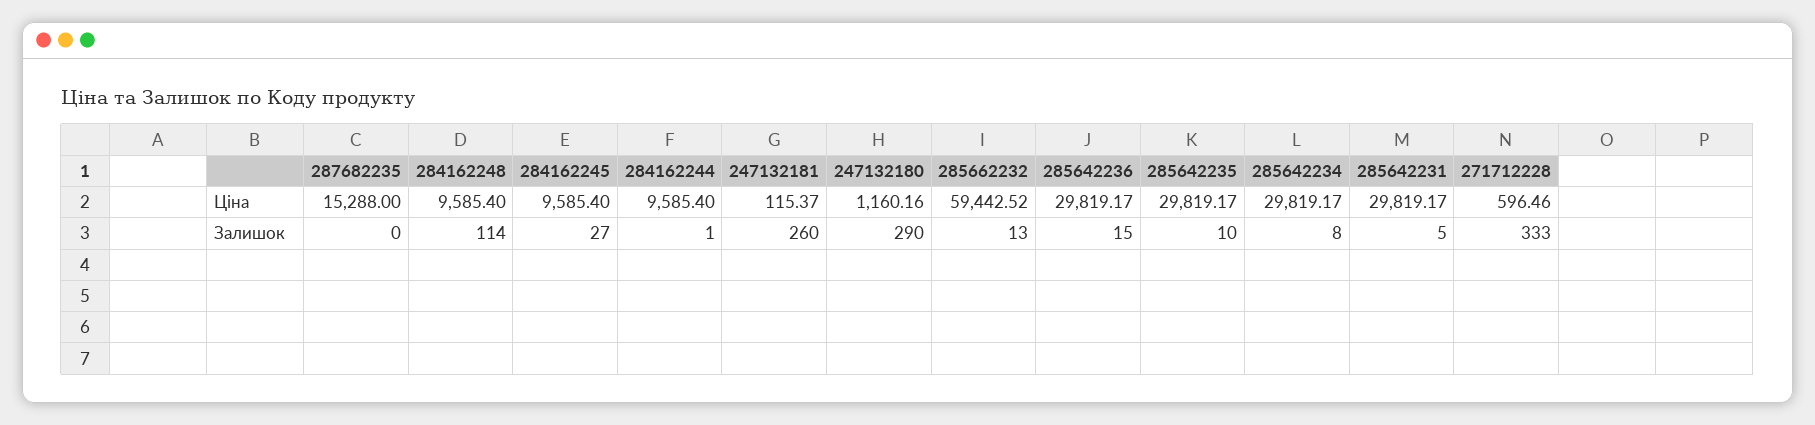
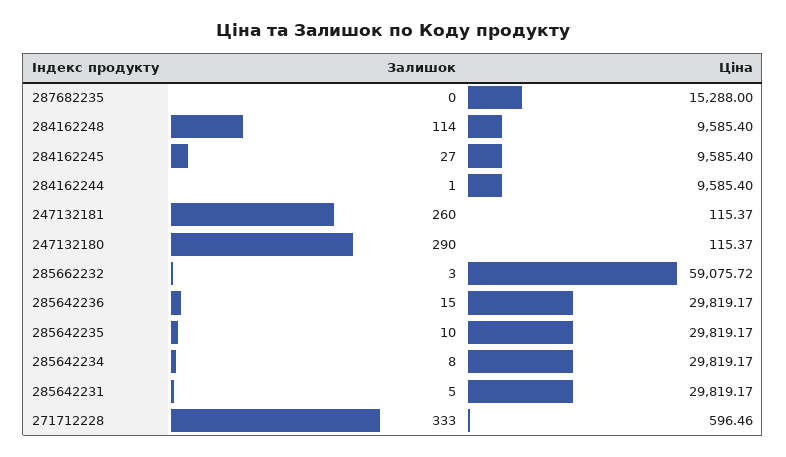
  {
    "287682235": {
      "Ціна": 15288,
      "Залишок": 0
    },
    "284162248": {
      "Ціна": 9585.4,
      "Залишок": 114
    },
    "284162245": {
      "Ціна": 9585.4,
      "Залишок": 27
    },
    "284162244": {
      "Ціна": 9585.4,
      "Залишок": 1
    },
    "247132181": {
      "Ціна": 115.37,
      "Залишок": 260
    },
    "247132180": {
-     "Ціна": 1160.16,
+     "Ціна": 115.37,
      "Залишок": 290
    },
    "285662232": {
-     "Ціна": 59442.52,
+     "Ціна": 59075.72,
-     "Залишок": 13
+     "Залишок": 3
    },
    "285642236": {
      "Ціна": 29819.17,
      "Залишок": 15
    },
    "285642235": {
      "Ціна": 29819.17,
      "Залишок": 10
    },
    "285642234": {
      "Ціна": 29819.17,
      "Залишок": 8
    },
    "285642231": {
      "Ціна": 29819.17,
      "Залишок": 5
    },
    "271712228": {
      "Ціна": 596.46,
      "Залишок": 333
    }
  }

